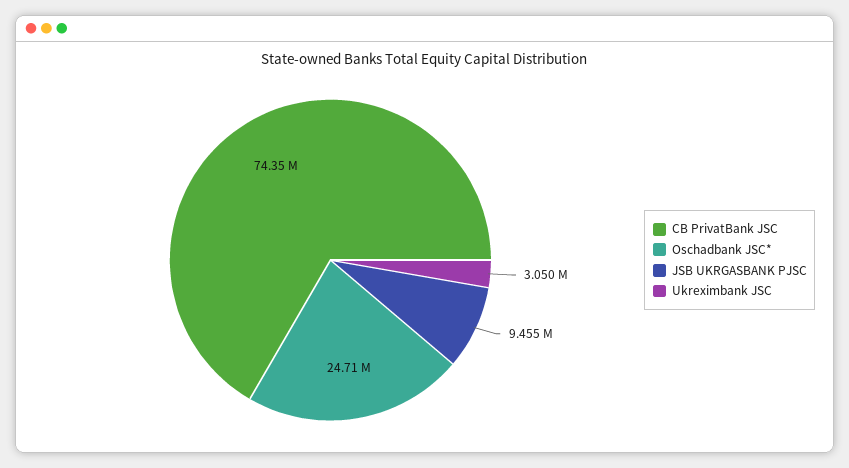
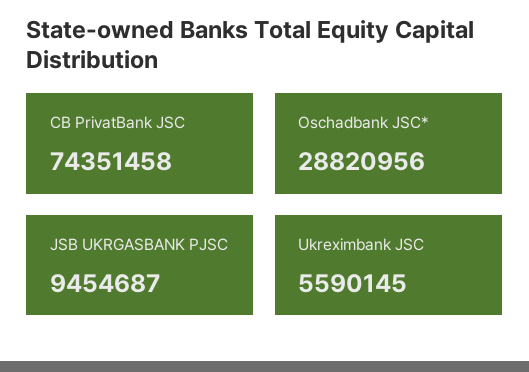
  {
    "CB PrivatBank JSC": 74351458,
-   "Oschadbank JSC*": 24710000,
+   "Oschadbank JSC*": 28820956,
    "JSB UKRGASBANK PJSC": 9454687,
-   "Ukreximbank JSC": 3050000
+   "Ukreximbank JSC": 5590145
  }

